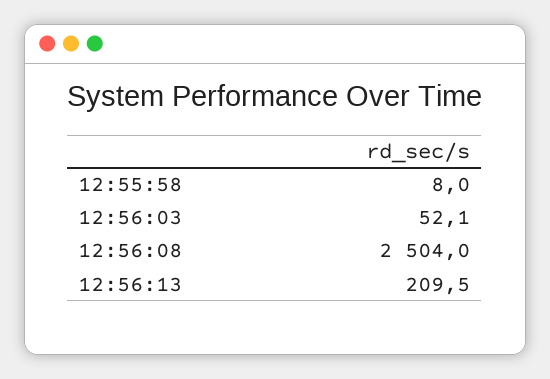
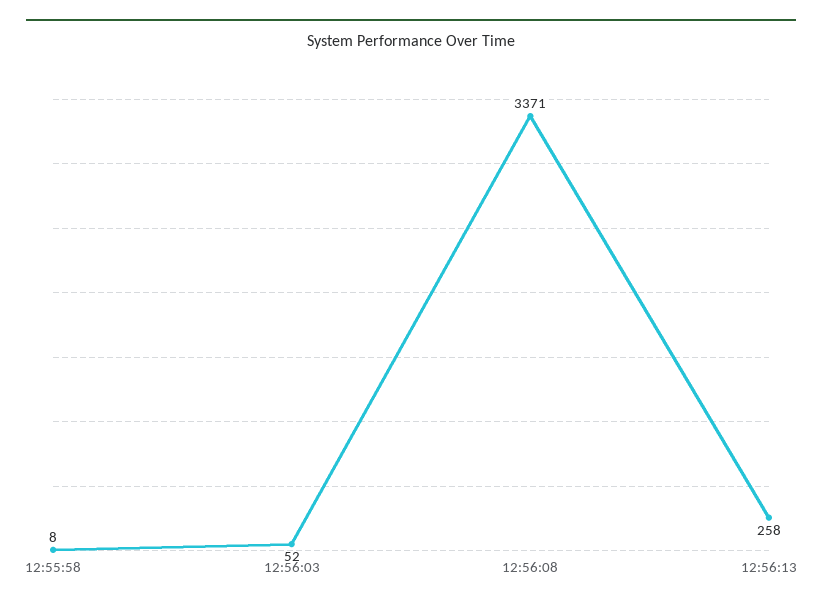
  {
    "12:55:58": 8,
    "12:56:03": 52.1,
-   "12:56:08": 2504,
+   "12:56:08": 3371,
-   "12:56:13": 209.5
+   "12:56:13": 258
  }

